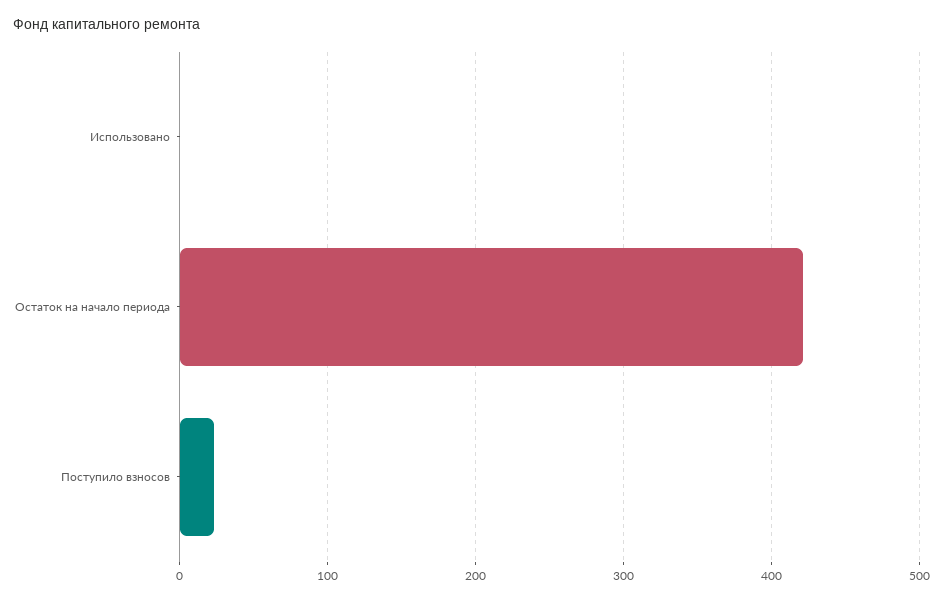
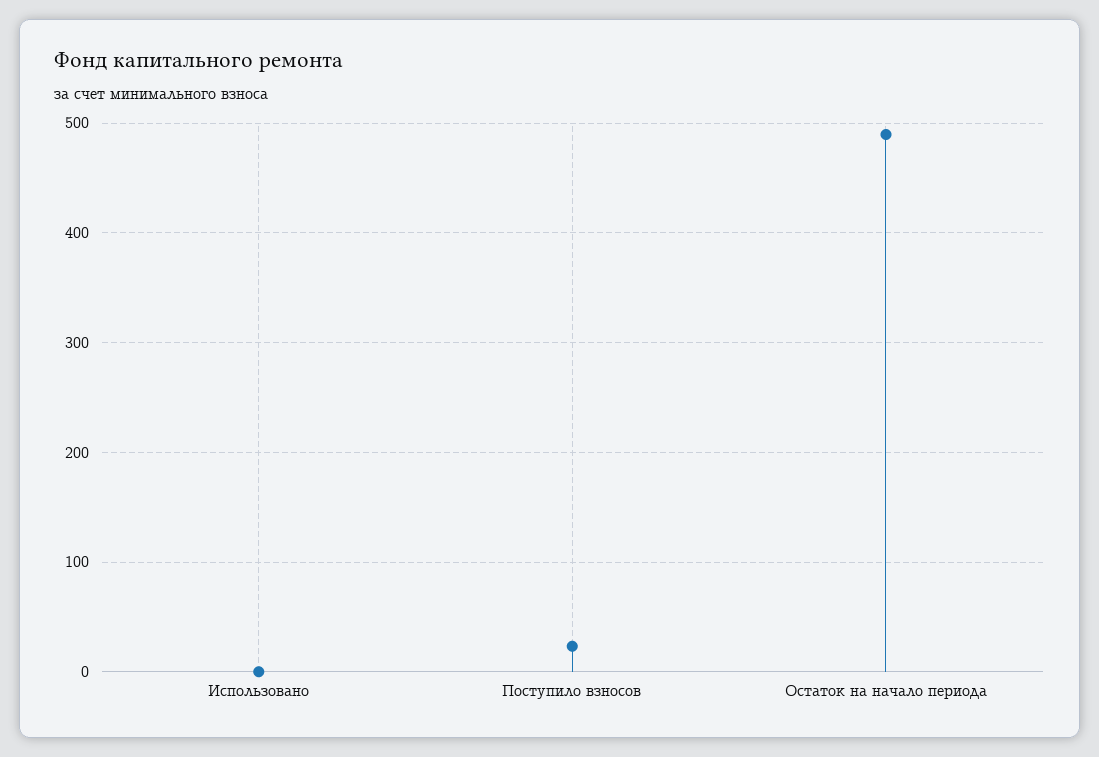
  {
    "Использовано": 0,
-   "Остаток на начало периода": 420,
+   "Остаток на начало периода": 490,
    "Поступило взносов": 20
  }

